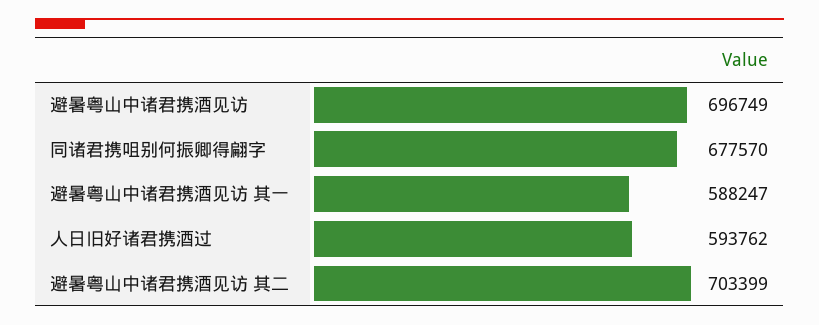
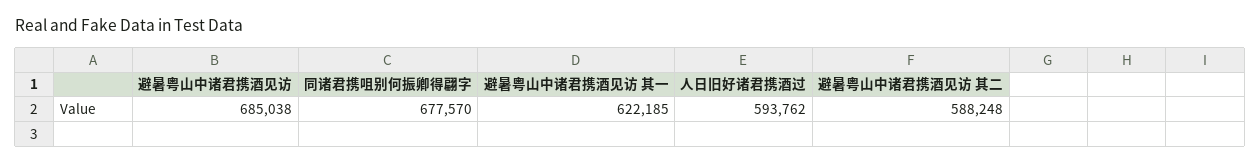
  {
-   "避暑粤山中诸君携酒见访": 696749,
+   "避暑粤山中诸君携酒见访": 685038,
    "同诸君携咀别何振卿得翩字": 677570,
-   "避暑粤山中诸君携酒见访 其一": 588247,
+   "避暑粤山中诸君携酒见访 其一": 622185,
    "人日旧好诸君携酒过": 593762,
-   "避暑粤山中诸君携酒见访 其二": 703399
+   "避暑粤山中诸君携酒见访 其二": 588248
  }

